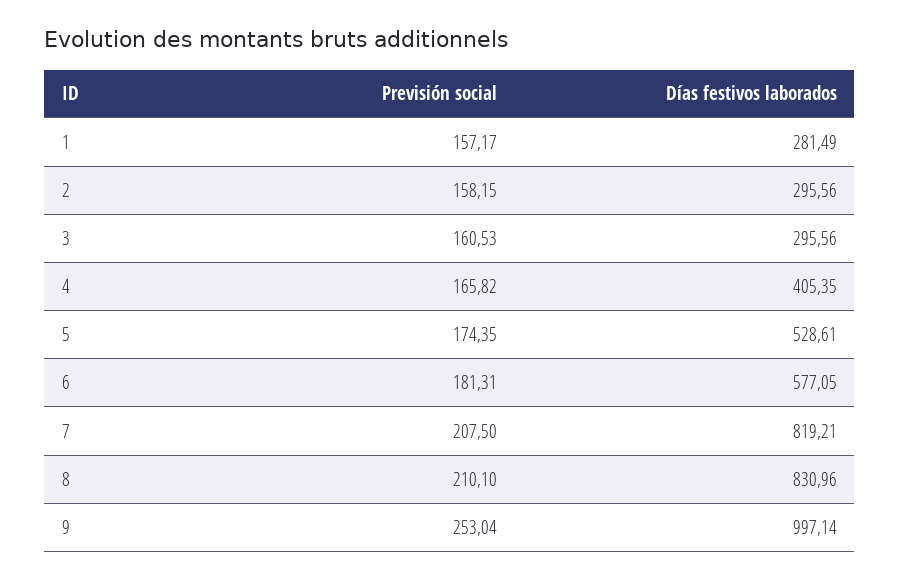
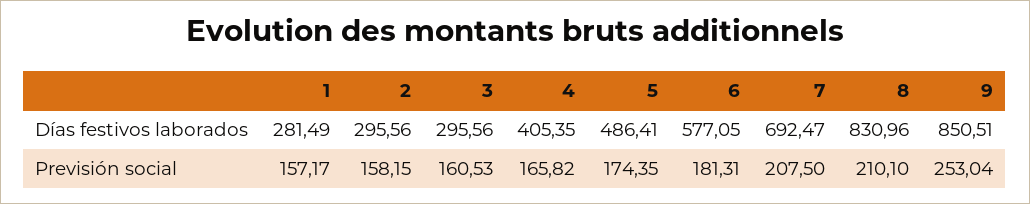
  {
    "Previsión social": {
      "1": 157.17,
      "2": 158.15,
      "3": 160.53,
      "4": 165.82,
      "5": 174.35,
      "6": 181.31,
      "7": 207.5,
      "8": 210.1,
      "9": 253.04
    },
    "Días festivos laborados": {
      "1": 281.49,
      "2": 295.56,
      "3": 295.56,
      "4": 405.35,
-     "5": 528.61,
+     "5": 486.41,
      "6": 577.05,
-     "7": 819.21,
+     "7": 692.47,
      "8": 830.96,
-     "9": 997.14
+     "9": 850.51
    }
  }

